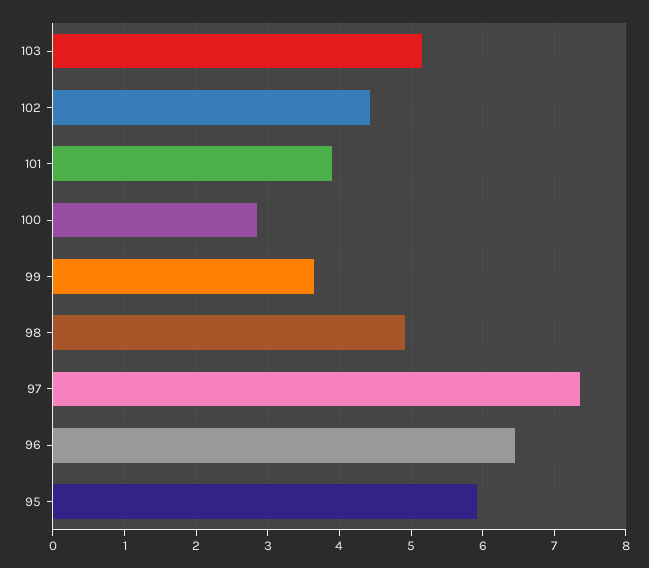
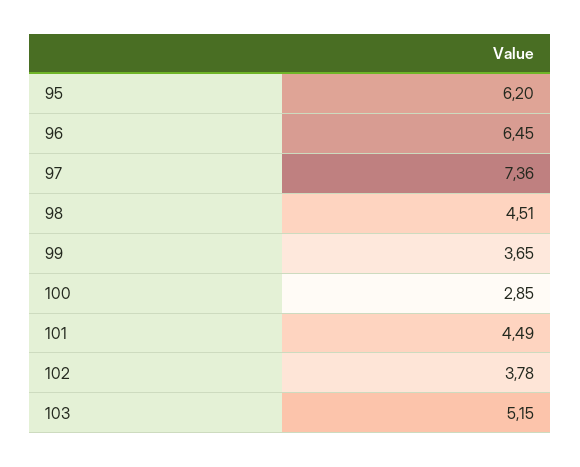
  {
    "103": 5.15,
-   "102": 4.4,
+   "102": 3.78,
-   "101": 3.9,
+   "101": 4.49,
    "100": 2.85,
    "99": 3.65,
-   "98": 4.9,
+   "98": 4.51,
    "97": 7.36,
    "96": 6.45,
-   "95": 5.9
+   "95": 6.2
  }

